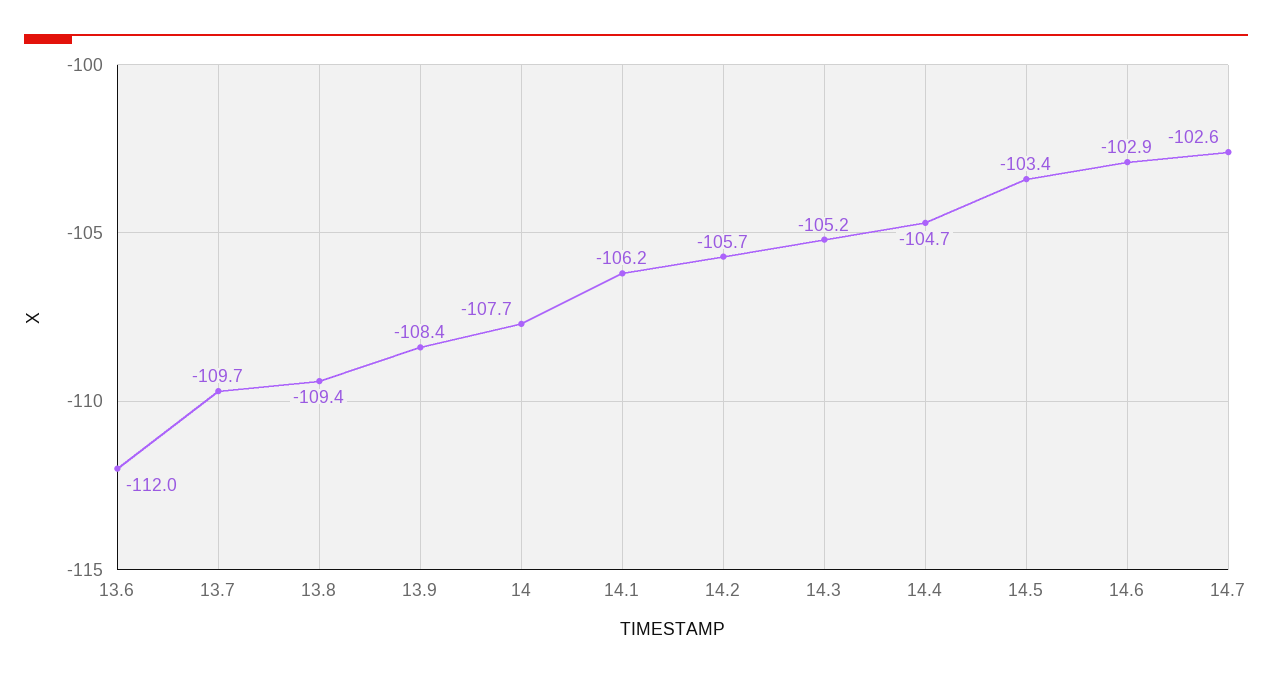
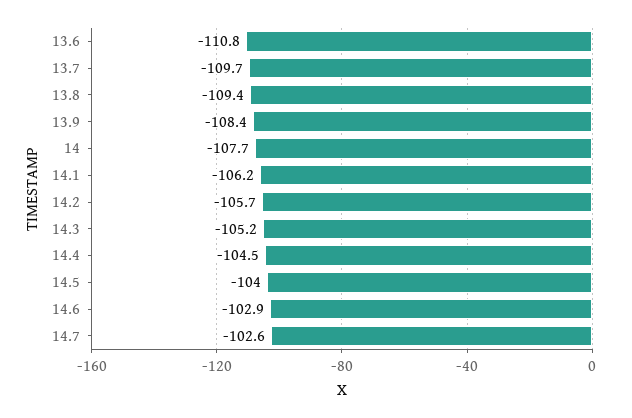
  {
-   "13.6": -112,
+   "13.6": -110.8,
    "13.7": -109.7,
    "13.8": -109.4,
    "13.9": -108.4,
    "14": -107.7,
    "14.1": -106.2,
    "14.2": -105.7,
    "14.3": -105.2,
-   "14.4": -104.7,
+   "14.4": -104.5,
-   "14.5": -103.4,
+   "14.5": -104,
    "14.6": -102.9,
    "14.7": -102.6
  }

